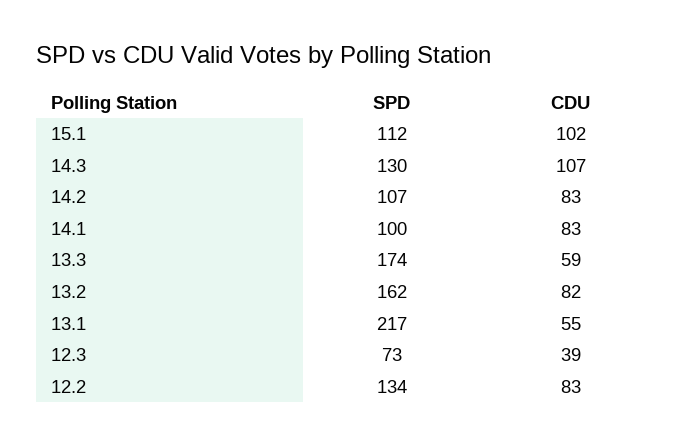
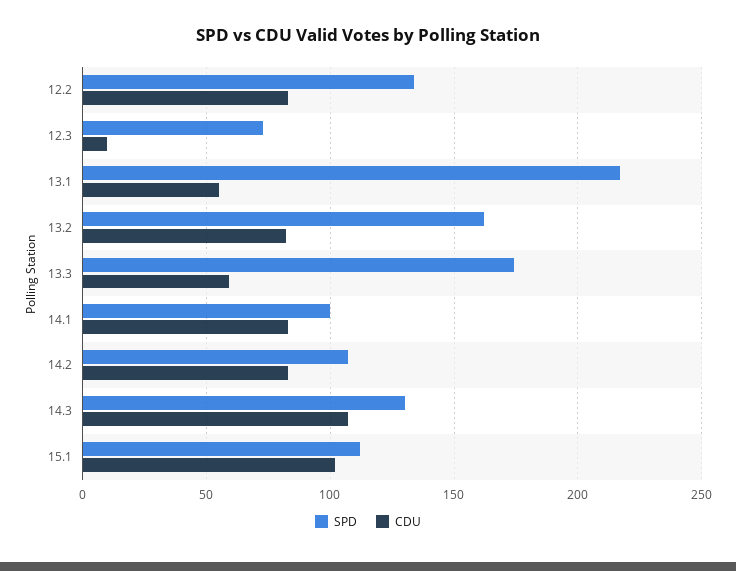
  {
    "SPD": {
      "15.1": 112,
      "14.3": 130,
      "14.2": 107,
      "14.1": 100,
      "13.3": 174,
      "13.2": 162,
      "13.1": 217,
      "12.3": 73,
      "12.2": 134
    },
    "CDU": {
      "15.1": 102,
      "14.3": 107,
      "14.2": 83,
      "14.1": 83,
      "13.3": 59,
      "13.2": 82,
      "13.1": 55,
-     "12.3": 39,
+     "12.3": 10,
      "12.2": 83
    }
  }

